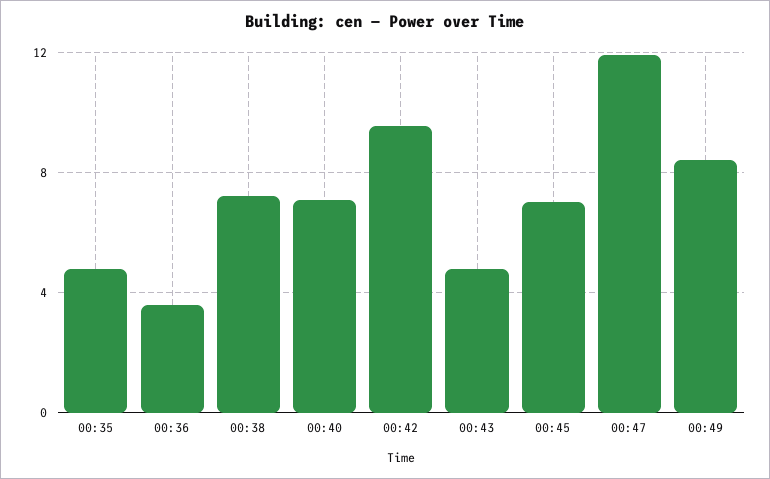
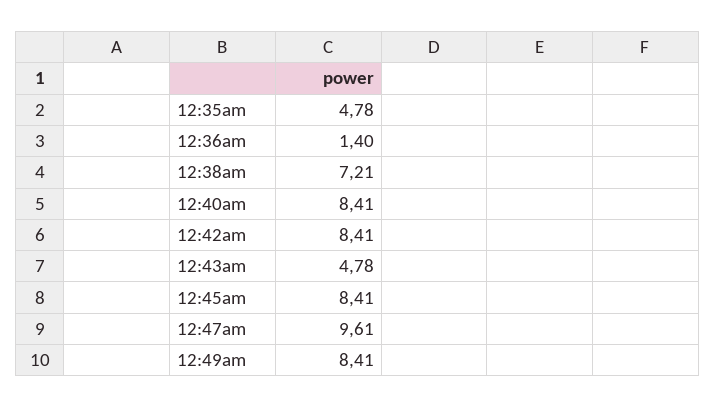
  {
    "00:35": 4.78,
-   "00:36": 3.5,
+   "00:36": 1.4,
    "00:38": 7.21,
-   "00:40": 7,
+   "00:40": 8.41,
-   "00:42": 9.5,
+   "00:42": 8.41,
    "00:43": 4.78,
-   "00:45": 7,
+   "00:45": 8.41,
-   "00:47": 12,
+   "00:47": 9.61,
    "00:49": 8.41
  }

